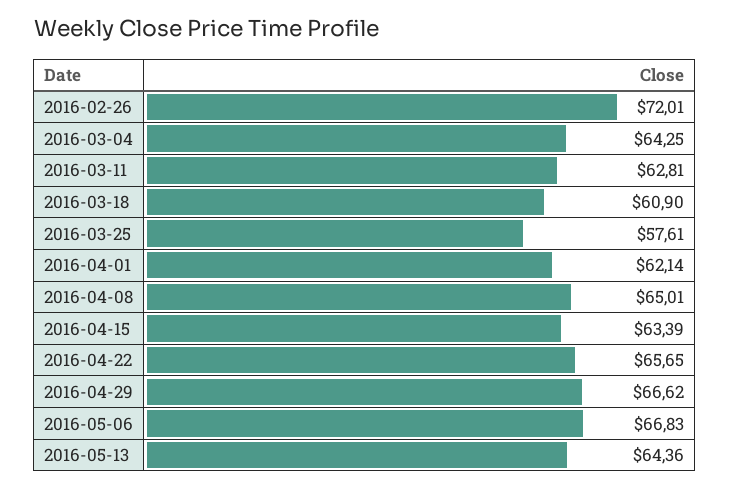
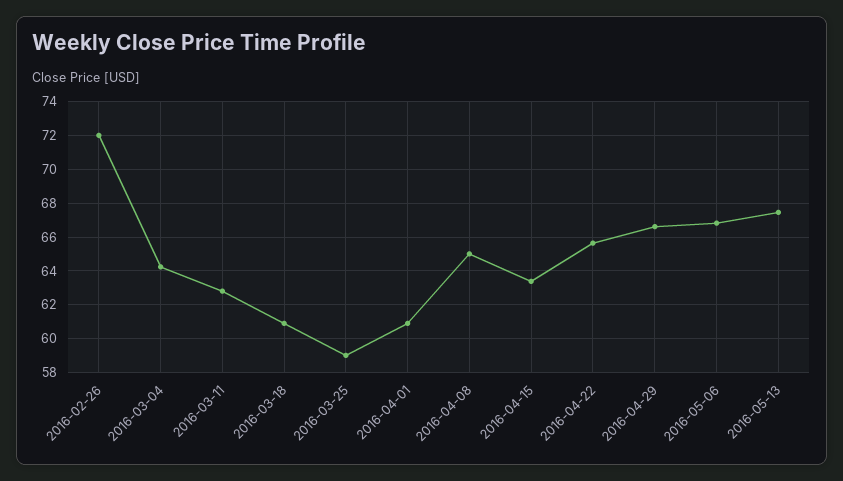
  {
    "2016-02-26": 72.01,
    "2016-03-04": 64.25,
    "2016-03-11": 62.81,
    "2016-03-18": 60.9,
-   "2016-03-25": 57.61,
+   "2016-03-25": 59,
-   "2016-04-01": 62.14,
+   "2016-04-01": 61,
    "2016-04-08": 65.01,
    "2016-04-15": 63.39,
    "2016-04-22": 65.65,
    "2016-04-29": 66.62,
    "2016-05-06": 66.83,
-   "2016-05-13": 64.36
+   "2016-05-13": 67.5
  }

